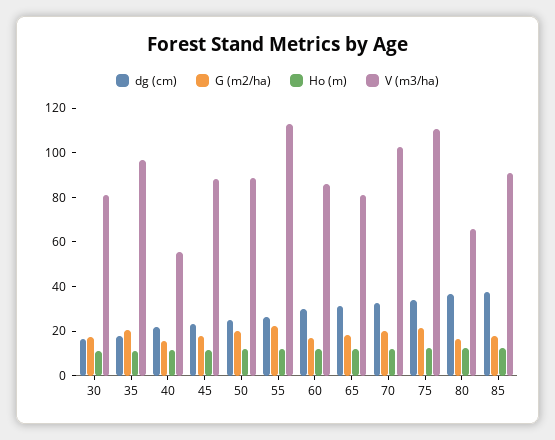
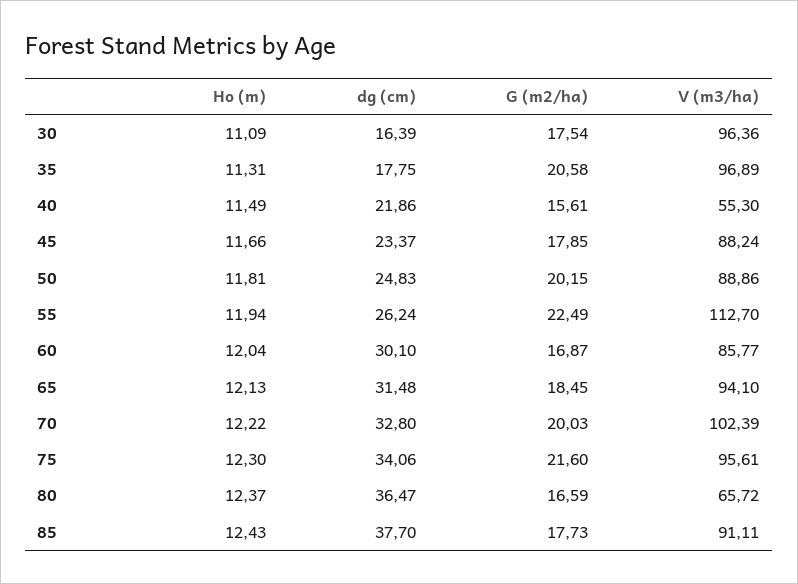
  {
    "dg (cm)": {
      "30": 16.39,
      "35": 17.75,
      "40": 21.86,
      "45": 23.37,
      "50": 24.83,
      "55": 26.24,
      "60": 30.1,
      "65": 31.48,
      "70": 32.8,
      "75": 34.06,
      "80": 36.47,
      "85": 37.7
    },
    "G (m2/ha)": {
      "30": 17.54,
      "35": 20.58,
      "40": 15.61,
      "45": 17.85,
      "50": 20.15,
      "55": 22.49,
      "60": 16.87,
      "65": 18.45,
      "70": 20.03,
      "75": 21.6,
      "80": 16.59,
      "85": 17.73
    },
    "Ho (m)": {
      "30": 11.09,
      "35": 11.31,
      "40": 11.49,
      "45": 11.66,
      "50": 11.81,
      "55": 11.94,
      "60": 12.04,
      "65": 12.13,
      "70": 12.22,
      "75": 12.3,
      "80": 12.37,
      "85": 12.43
    },
    "V (m3/ha)": {
-     "30": 80,
+     "30": 96.36,
      "35": 96.89,
      "40": 55.3,
      "45": 88.24,
      "50": 88.86,
      "55": 112.7,
      "60": 85.77,
-     "65": 80,
+     "65": 94.1,
      "70": 102.39,
-     "75": 110,
+     "75": 95.61,
      "80": 65.72,
      "85": 91.11
    }
  }

